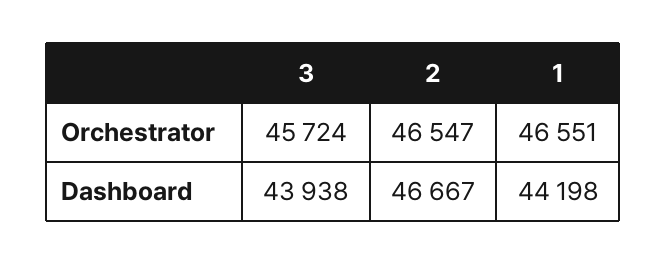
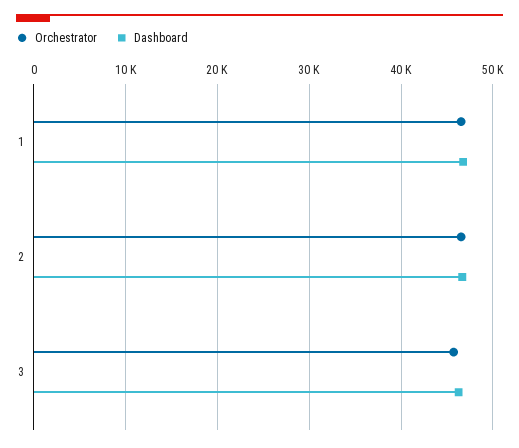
  {
    "Orchestrator": {
      "3": 45724,
      "2": 46547,
      "1": 46551
    },
    "Dashboard": {
-     "3": 43938,
+     "3": 46000,
      "2": 46667,
-     "1": 44198
+     "1": 47000
    }
  }

